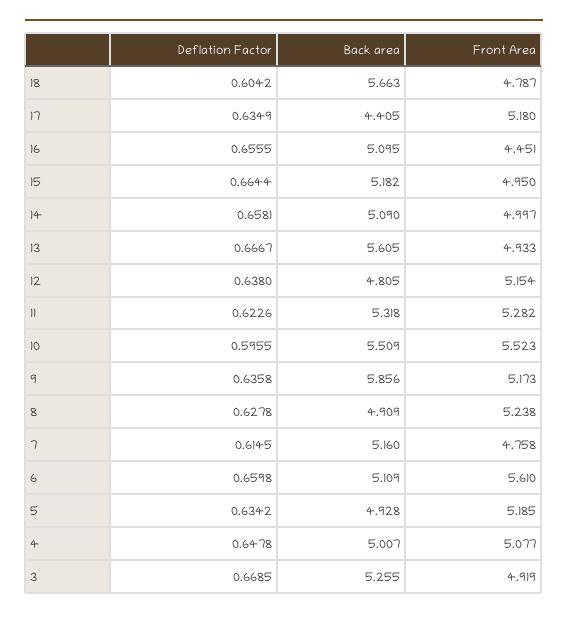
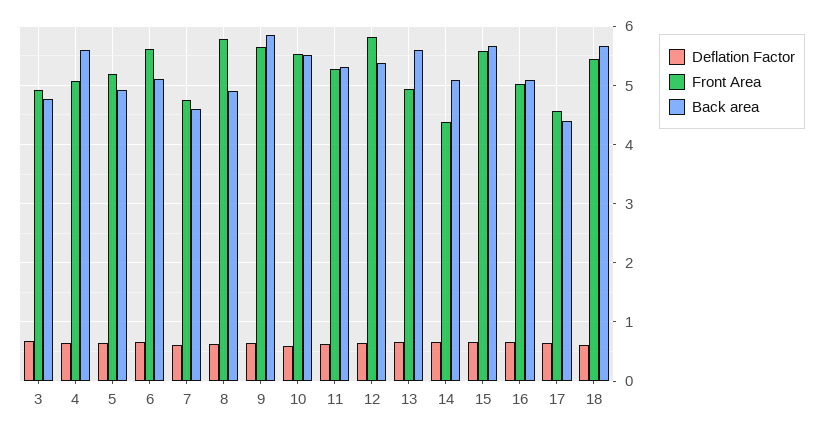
  {
    "Deflation Factor": {
      "18": 0.6042,
      "17": 0.6349,
      "16": 0.6555,
      "15": 0.6644,
      "14": 0.6581,
      "13": 0.6667,
      "12": 0.638,
      "11": 0.6226,
      "10": 0.5955,
      "9": 0.6358,
      "8": 0.6278,
      "7": 0.6145,
      "6": 0.6598,
      "5": 0.6342,
      "4": 0.6478,
      "3": 0.6685
    },
    "Back area": {
      "18": 5.663,
      "17": 4.405,
      "16": 5.095,
-     "15": 5.182,
+     "15": 5.6,
      "14": 5.09,
      "13": 5.605,
-     "12": 4.805,
+     "12": 5.4,
      "11": 5.318,
      "10": 5.509,
      "9": 5.856,
      "8": 4.909,
-     "7": 5.16,
+     "7": 4.6,
      "6": 5.109,
      "5": 4.928,
-     "4": 5.007,
+     "4": 5.6,
-     "3": 5.255
+     "3": 4.8
    },
    "Front Area": {
-     "18": 4.787,
+     "18": 5.4,
-     "17": 5.18,
+     "17": 4.6,
-     "16": 4.451,
+     "16": 5,
-     "15": 4.95,
+     "15": 5.6,
-     "14": 4.997,
+     "14": 4.4,
      "13": 4.933,
-     "12": 5.154,
+     "12": 5.8,
      "11": 5.282,
      "10": 5.523,
-     "9": 5.173,
+     "9": 5.6,
-     "8": 5.238,
+     "8": 5.8,
      "7": 4.758,
      "6": 5.61,
      "5": 5.185,
      "4": 5.077,
      "3": 4.919
    }
  }

